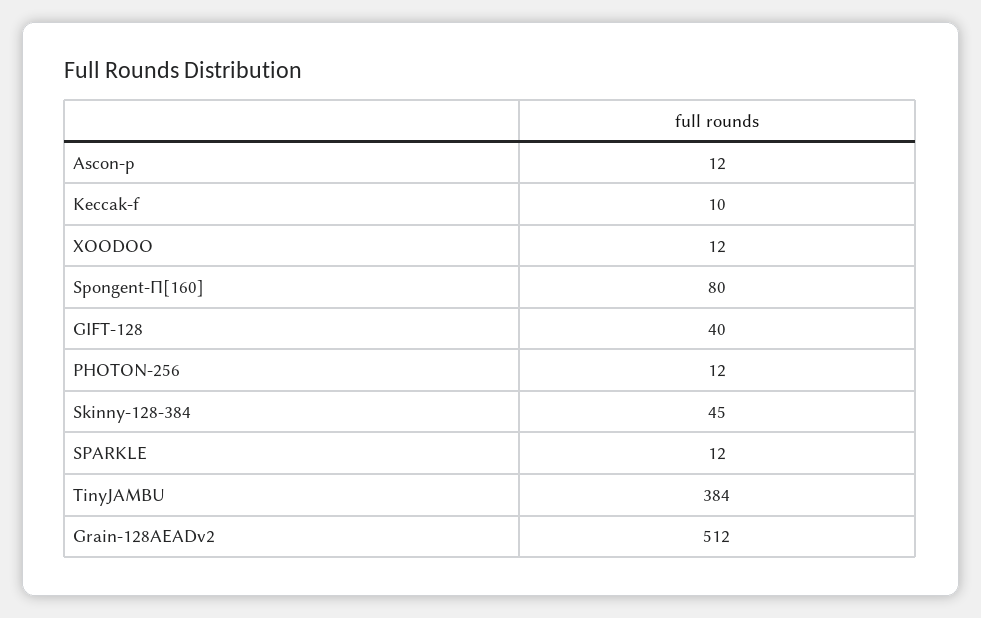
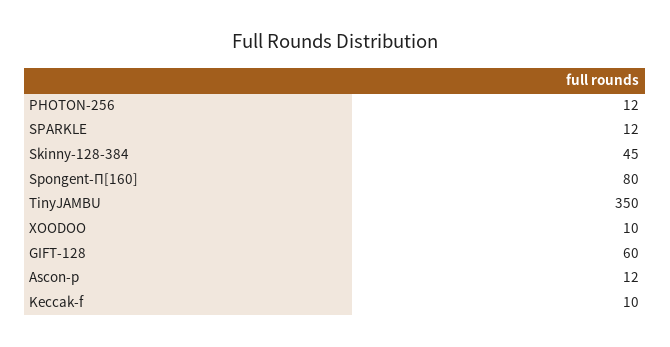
  {
    "Ascon-p": 12,
    "Keccak-f": 10,
-   "XOODOO": 12,
+   "XOODOO": 10,
    "Spongent-Π[160]": 80,
-   "GIFT-128": 40,
+   "GIFT-128": 60,
    "PHOTON-256": 12,
    "Skinny-128-384": 45,
    "SPARKLE": 12,
-   "TinyJAMBU": 384,
+   "TinyJAMBU": 350
-   "Grain-128AEADv2": 512
  }

